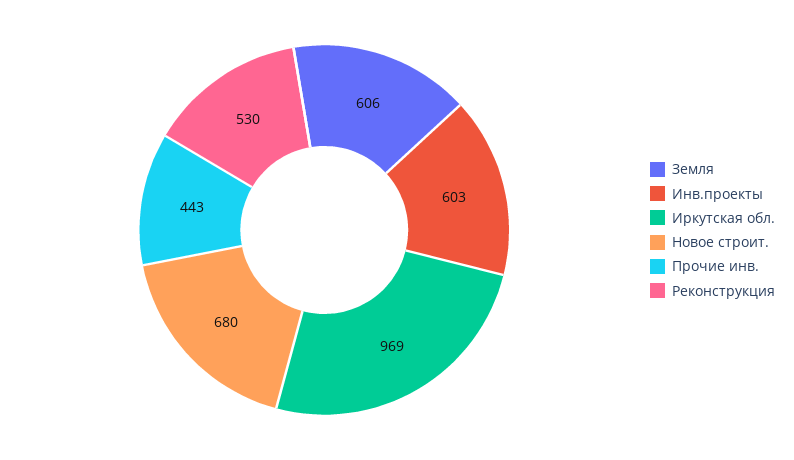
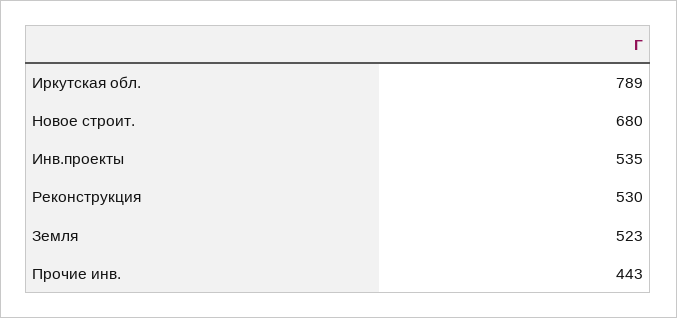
  {
-   "Земля": 606,
+   "Земля": 523,
-   "Инв.проекты": 603,
+   "Инв.проекты": 535,
-   "Иркутская обл.": 969,
+   "Иркутская обл.": 789,
    "Новое строит.": 680,
    "Прочие инв.": 443,
    "Реконструкция": 530
  }

